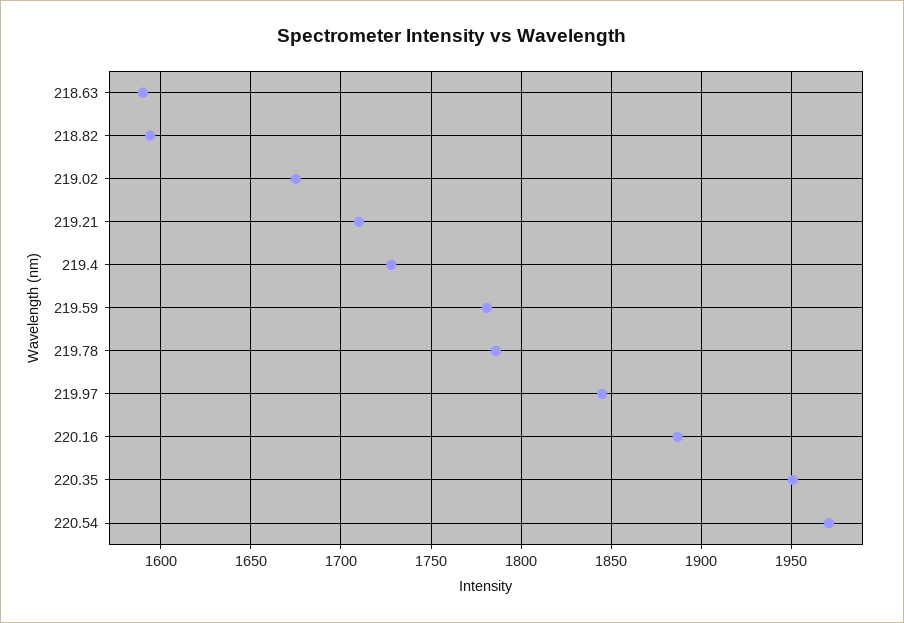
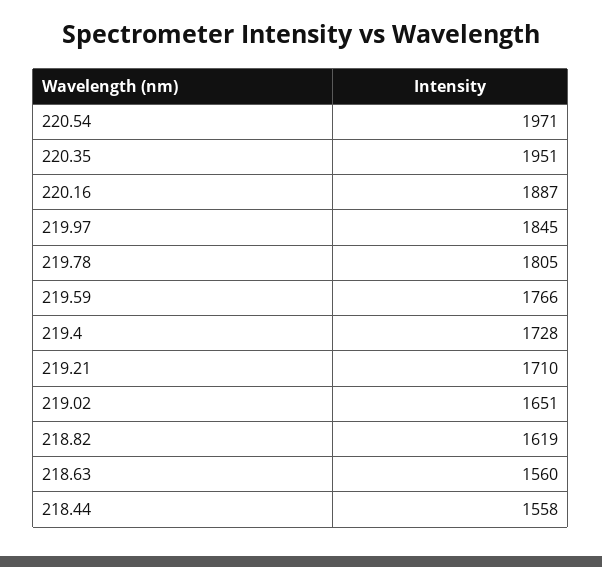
  {
-   "218.63": 1590,
+   "218.63": 1560,
-   "218.82": 1595,
+   "218.82": 1619,
-   "219.02": 1675,
+   "219.02": 1651,
    "219.21": 1710,
    "219.4": 1728,
-   "219.59": 1780,
+   "219.59": 1766,
-   "219.78": 1785,
+   "219.78": 1805,
    "219.97": 1845,
    "220.16": 1887,
    "220.35": 1951,
-   "220.54": 1971
+   "220.54": 1971,
+   "218.44": 1558
  }

